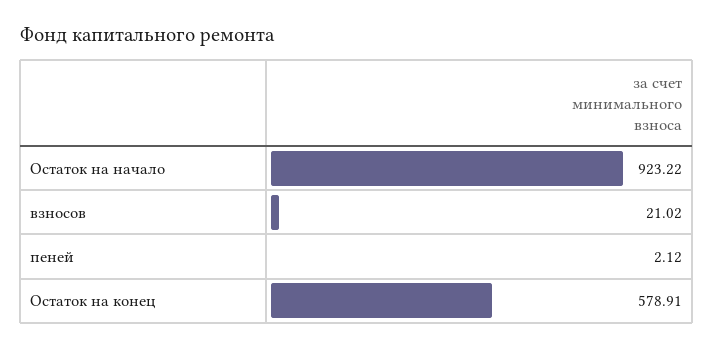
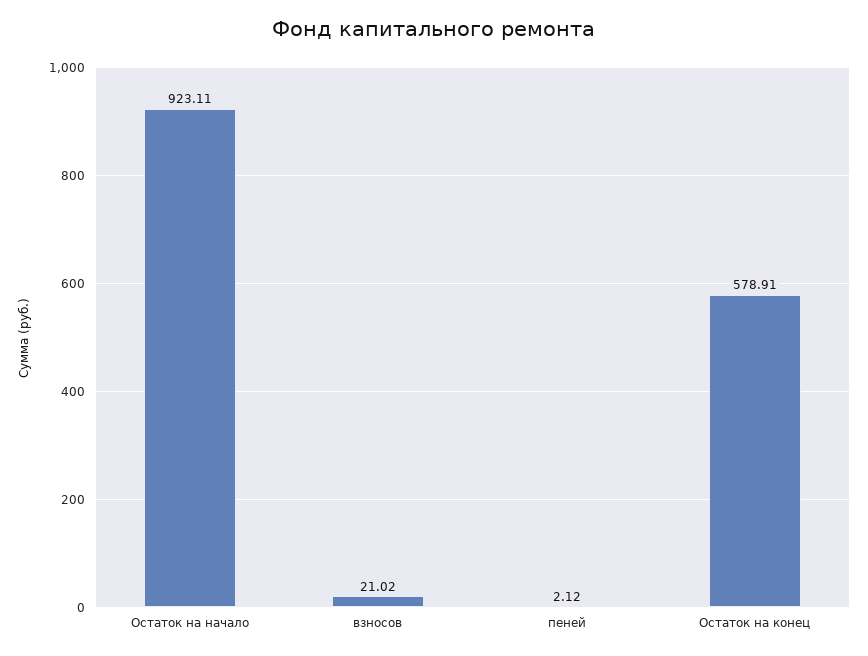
  {
-   "Остаток на начало": 923.22,
+   "Остаток на начало": 923.11,
    "взносов": 21.02,
    "пеней": 2.12,
    "Остаток на конец": 578.91
  }

